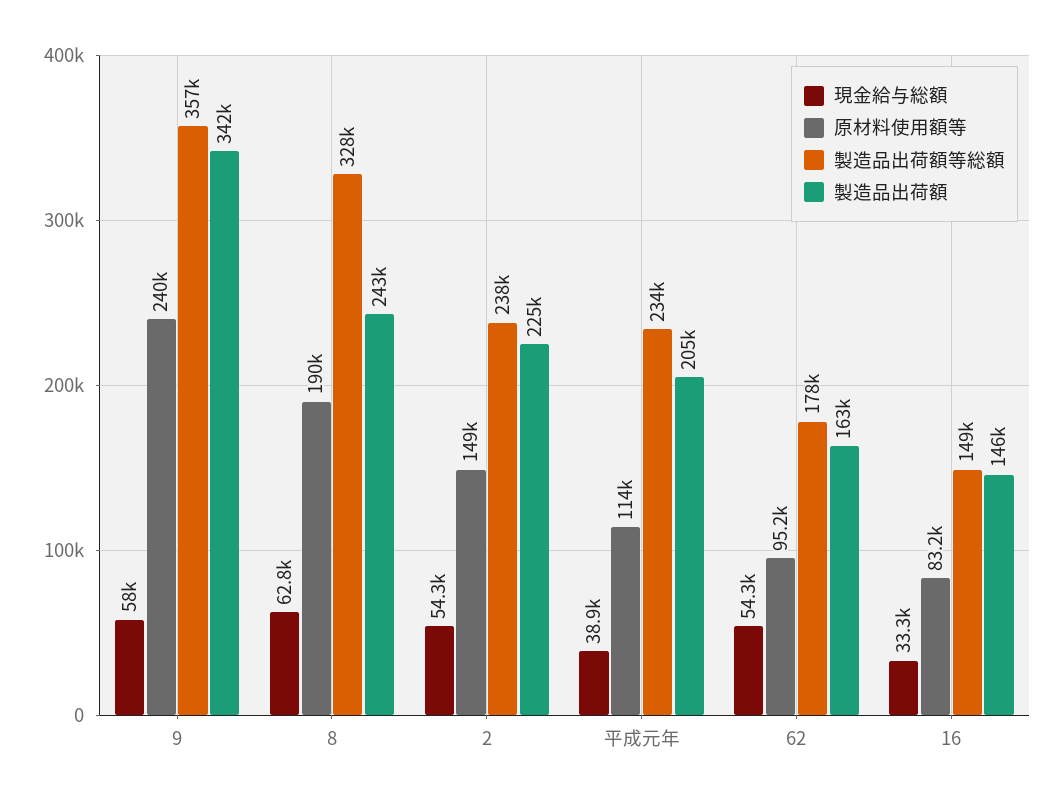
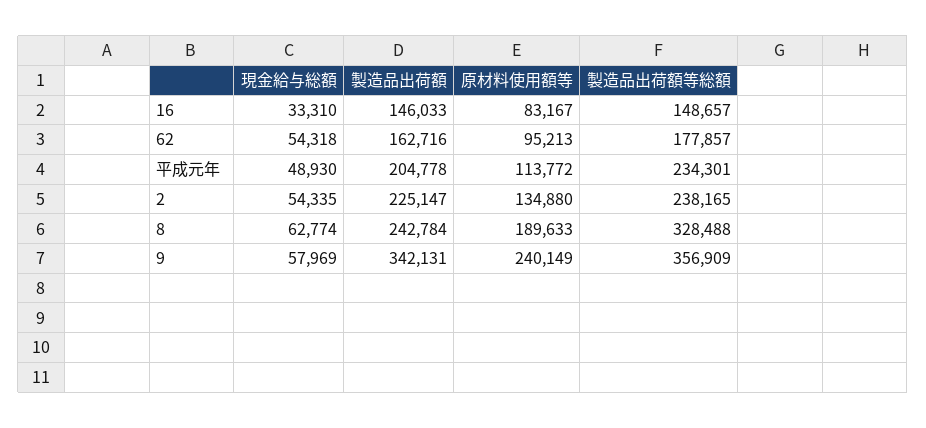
  {
    "現金給与総額": {
      "9": 57969,
      "8": 62774,
      "2": 54335,
-     "平成元年": 38900,
+     "平成元年": 48930,
      "62": 54318,
      "16": 33310
    },
    "原材料使用額等": {
      "9": 240149,
      "8": 189633,
-     "2": 149000,
+     "2": 134880,
      "平成元年": 113772,
      "62": 95213,
      "16": 83167
    },
    "製造品出荷額等総額": {
      "9": 356909,
      "8": 328488,
      "2": 238165,
      "平成元年": 234301,
      "62": 177857,
      "16": 148657
    },
    "製造品出荷額": {
      "9": 342131,
      "8": 242784,
      "2": 225147,
      "平成元年": 204778,
      "62": 162716,
      "16": 146033
    }
  }

